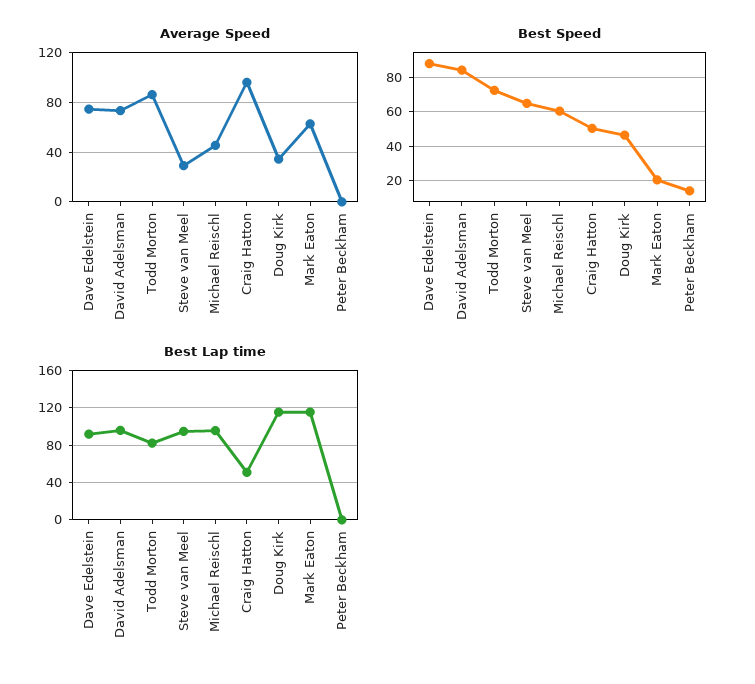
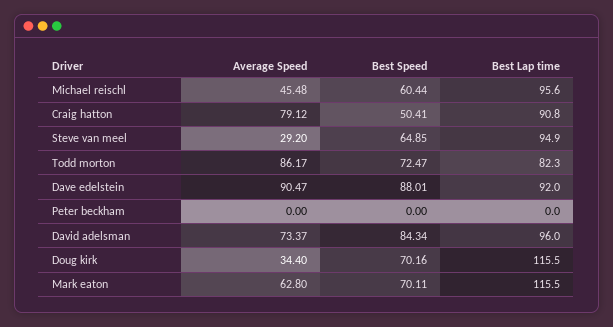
  {
    "Average Speed": {
-     "Dave Edelstein": 75,
+     "Dave Edelstein": 90.47,
      "David Adelsman": 73.37,
      "Todd Morton": 86.17,
      "Steve van Meel": 29.2,
      "Michael Reischl": 45.48,
-     "Craig Hatton": 95,
+     "Craig Hatton": 79.12,
      "Doug Kirk": 34.4,
      "Mark Eaton": 62.8,
      "Peter Beckham": 0
    },
    "Best Speed": {
      "Dave Edelstein": 88.01,
      "David Adelsman": 84.34,
      "Todd Morton": 72.47,
      "Steve van Meel": 64.85,
      "Michael Reischl": 60.44,
      "Craig Hatton": 50.41,
-     "Doug Kirk": 45,
+     "Doug Kirk": 70.16,
-     "Mark Eaton": 20,
+     "Mark Eaton": 70.11,
-     "Peter Beckham": 15
+     "Peter Beckham": 0
    },
    "Best Lap time": {
      "Dave Edelstein": 92,
      "David Adelsman": 96,
      "Todd Morton": 82.3,
      "Steve van Meel": 94.9,
      "Michael Reischl": 95.6,
-     "Craig Hatton": 50,
+     "Craig Hatton": 90.8,
      "Doug Kirk": 115.5,
      "Mark Eaton": 115.5,
      "Peter Beckham": 0
    }
  }

